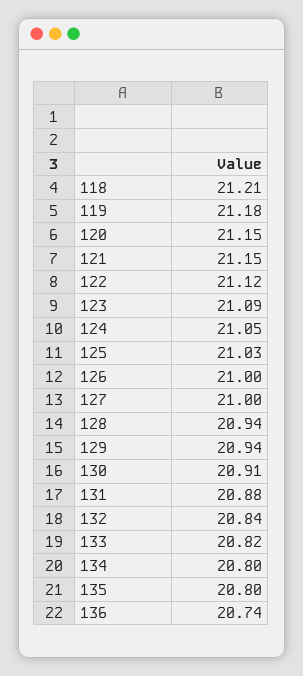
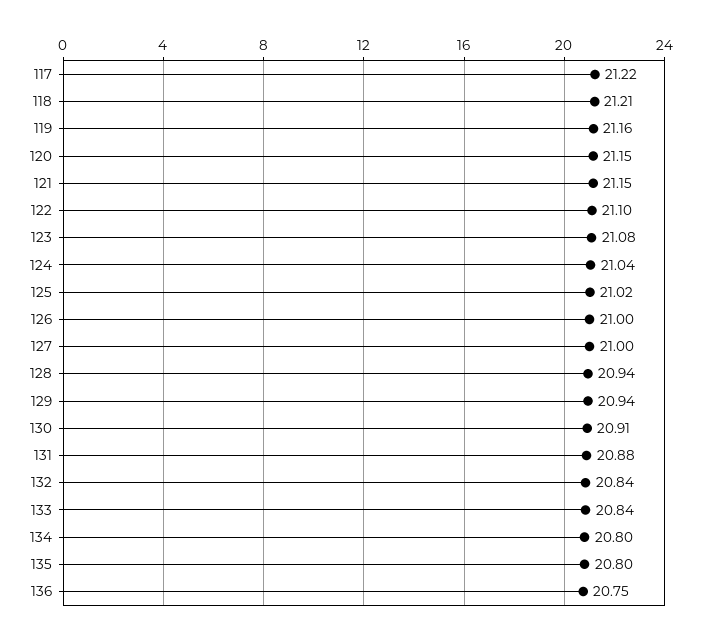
  {
    "118": 21.21,
-   "119": 21.18,
+   "119": 21.16,
    "120": 21.15,
    "121": 21.15,
-   "122": 21.12,
+   "122": 21.1,
-   "123": 21.09,
+   "123": 21.08,
-   "124": 21.05,
+   "124": 21.04,
-   "125": 21.03,
+   "125": 21.02,
    "126": 21,
    "127": 21,
    "128": 20.94,
    "129": 20.94,
    "130": 20.91,
    "131": 20.88,
    "132": 20.84,
-   "133": 20.82,
+   "133": 20.84,
    "134": 20.8,
    "135": 20.8,
-   "136": 20.74
+   "136": 20.75,
+   "117": 21.22
  }

